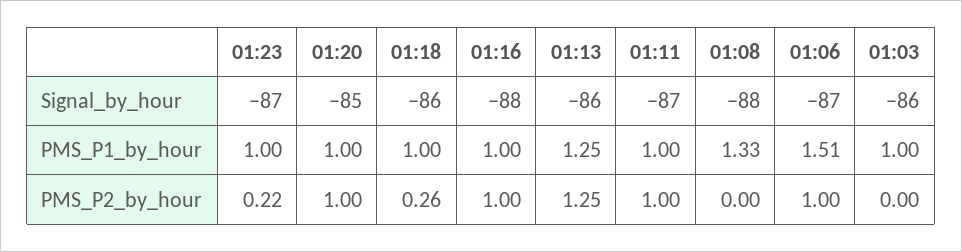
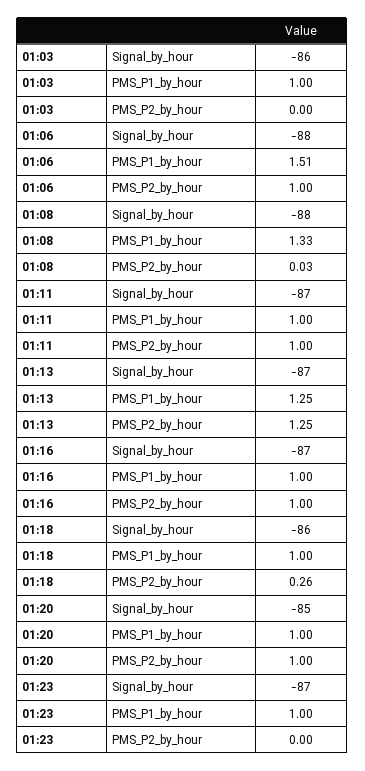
  {
    "01:23": {
      "Signal_by_hour": -87,
      "PMS_P1_by_hour": 1,
-     "PMS_P2_by_hour": 0.22
+     "PMS_P2_by_hour": 0
    },
    "01:20": {
      "Signal_by_hour": -85,
      "PMS_P1_by_hour": 1,
      "PMS_P2_by_hour": 1
    },
    "01:18": {
      "Signal_by_hour": -86,
      "PMS_P1_by_hour": 1,
      "PMS_P2_by_hour": 0.26
    },
    "01:16": {
-     "Signal_by_hour": -88,
+     "Signal_by_hour": -87,
      "PMS_P1_by_hour": 1,
      "PMS_P2_by_hour": 1
    },
    "01:13": {
-     "Signal_by_hour": -86,
+     "Signal_by_hour": -87,
      "PMS_P1_by_hour": 1.25,
      "PMS_P2_by_hour": 1.25
    },
    "01:11": {
      "Signal_by_hour": -87,
      "PMS_P1_by_hour": 1,
      "PMS_P2_by_hour": 1
    },
    "01:08": {
      "Signal_by_hour": -88,
      "PMS_P1_by_hour": 1.33,
-     "PMS_P2_by_hour": 0
+     "PMS_P2_by_hour": 0.03
    },
    "01:06": {
-     "Signal_by_hour": -87,
+     "Signal_by_hour": -88,
      "PMS_P1_by_hour": 1.51,
      "PMS_P2_by_hour": 1
    },
    "01:03": {
      "Signal_by_hour": -86,
      "PMS_P1_by_hour": 1,
      "PMS_P2_by_hour": 0
    }
  }

